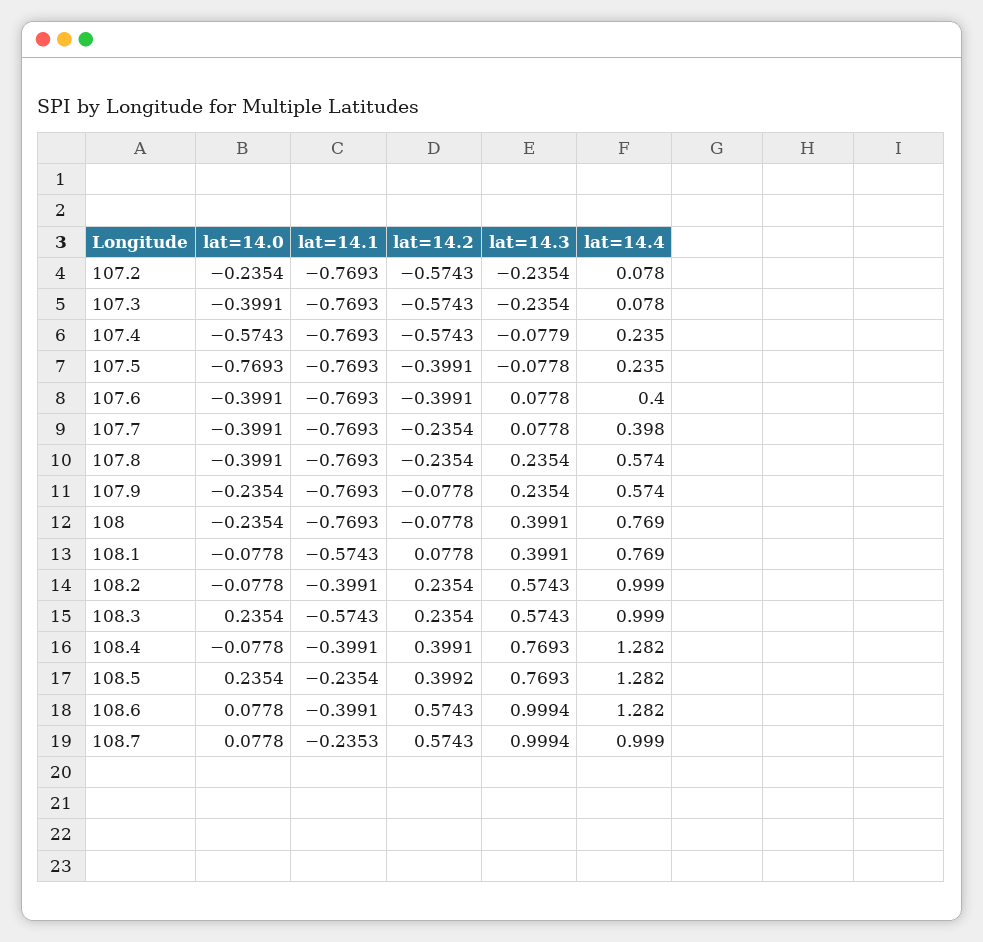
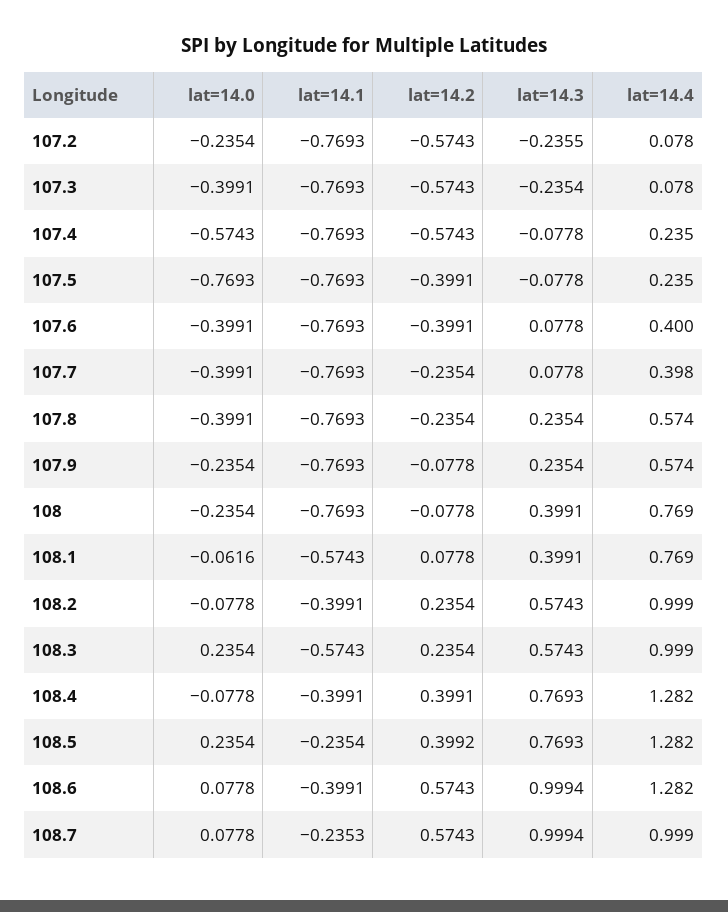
  {
    "lat=14.0": {
      "107.2": -0.2354,
      "107.3": -0.3991,
      "107.4": -0.5743,
      "107.5": -0.7693,
      "107.6": -0.3991,
      "107.7": -0.3991,
      "107.8": -0.3991,
      "107.9": -0.2354,
      "108": -0.2354,
-     "108.1": -0.0778,
+     "108.1": -0.0616,
      "108.2": -0.0778,
      "108.3": 0.2354,
      "108.4": -0.0778,
      "108.5": 0.2354,
      "108.6": 0.0778,
      "108.7": 0.0778
    },
    "lat=14.1": {
      "107.2": -0.7693,
      "107.3": -0.7693,
      "107.4": -0.7693,
      "107.5": -0.7693,
      "107.6": -0.7693,
      "107.7": -0.7693,
      "107.8": -0.7693,
      "107.9": -0.7693,
      "108": -0.7693,
      "108.1": -0.5743,
      "108.2": -0.3991,
      "108.3": -0.5743,
      "108.4": -0.3991,
      "108.5": -0.2354,
      "108.6": -0.3991,
      "108.7": -0.2353
    },
    "lat=14.2": {
      "107.2": -0.5743,
      "107.3": -0.5743,
      "107.4": -0.5743,
      "107.5": -0.3991,
      "107.6": -0.3991,
      "107.7": -0.2354,
      "107.8": -0.2354,
      "107.9": -0.0778,
      "108": -0.0778,
      "108.1": 0.0778,
      "108.2": 0.2354,
      "108.3": 0.2354,
      "108.4": 0.3991,
      "108.5": 0.3992,
      "108.6": 0.5743,
      "108.7": 0.5743
    },
    "lat=14.3": {
-     "107.2": -0.2354,
+     "107.2": -0.2355,
      "107.3": -0.2354,
-     "107.4": -0.0779,
+     "107.4": -0.0778,
      "107.5": -0.0778,
      "107.6": 0.0778,
      "107.7": 0.0778,
      "107.8": 0.2354,
      "107.9": 0.2354,
      "108": 0.3991,
      "108.1": 0.3991,
      "108.2": 0.5743,
      "108.3": 0.5743,
      "108.4": 0.7693,
      "108.5": 0.7693,
      "108.6": 0.9994,
      "108.7": 0.9994
    },
    "lat=14.4": {
      "107.2": 0.078,
      "107.3": 0.078,
      "107.4": 0.235,
      "107.5": 0.235,
      "107.6": 0.4,
      "107.7": 0.398,
      "107.8": 0.574,
      "107.9": 0.574,
      "108": 0.769,
      "108.1": 0.769,
      "108.2": 0.999,
      "108.3": 0.999,
      "108.4": 1.282,
      "108.5": 1.282,
      "108.6": 1.282,
      "108.7": 0.999
    }
  }

